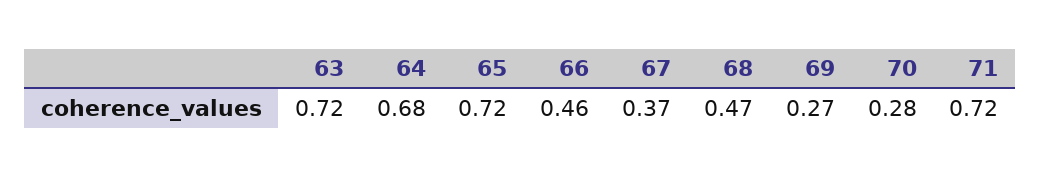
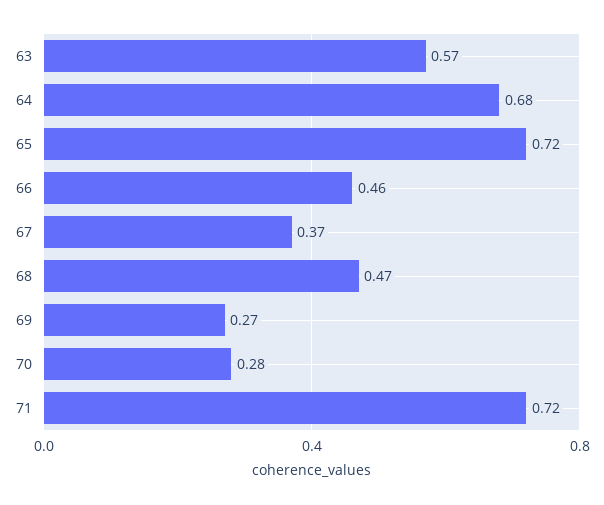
  {
-   "63": 0.72,
+   "63": 0.57,
    "64": 0.68,
    "65": 0.72,
    "66": 0.46,
    "67": 0.37,
    "68": 0.47,
    "69": 0.27,
    "70": 0.28,
    "71": 0.72
  }

